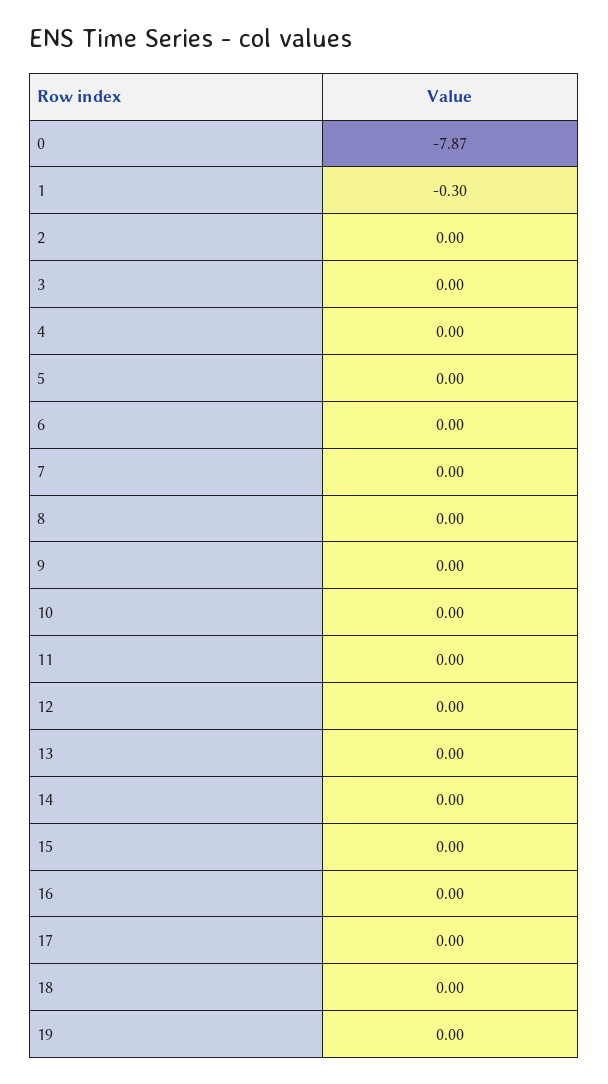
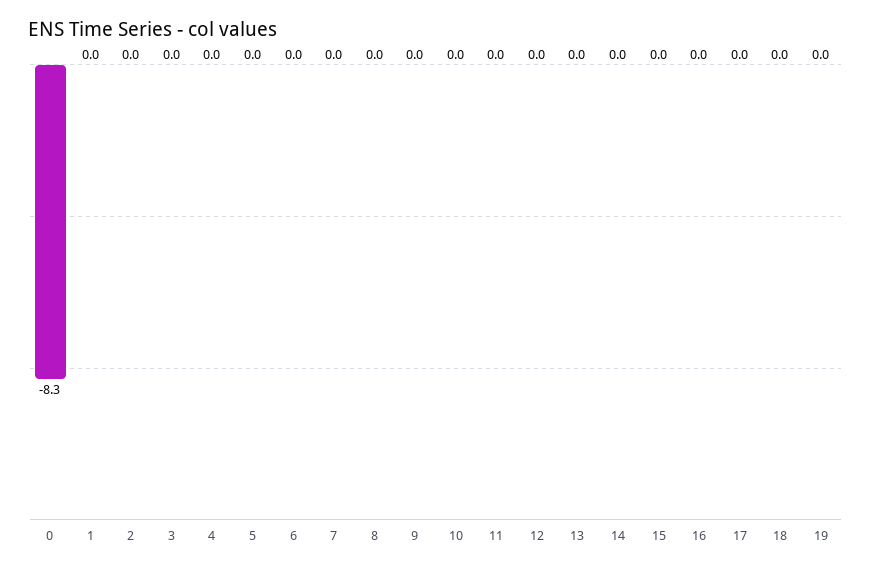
  {
-   "0": -7.87,
+   "0": -8.3,
-   "1": -0.3,
+   "1": 0,
    "2": 0,
    "3": 0,
    "4": 0,
    "5": 0,
    "6": 0,
    "7": 0,
    "8": 0,
    "9": 0,
    "10": 0,
    "11": 0,
    "12": 0,
    "13": 0,
    "14": 0,
    "15": 0,
    "16": 0,
    "17": 0,
    "18": 0,
    "19": 0
  }

